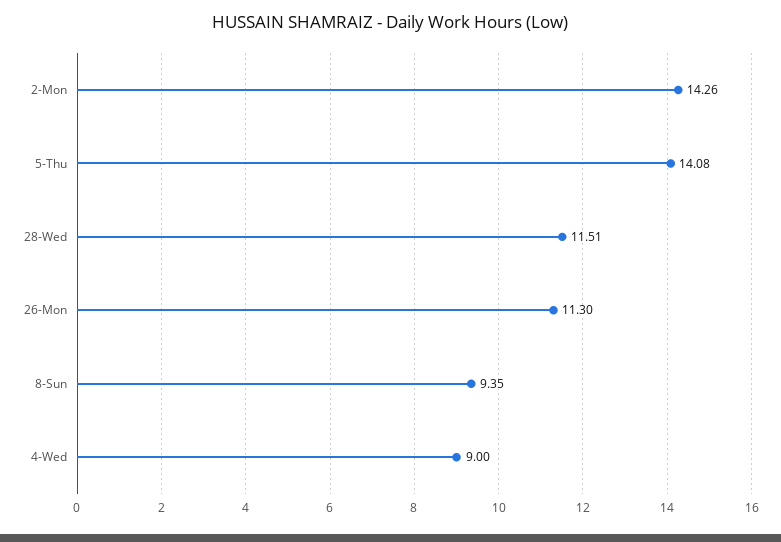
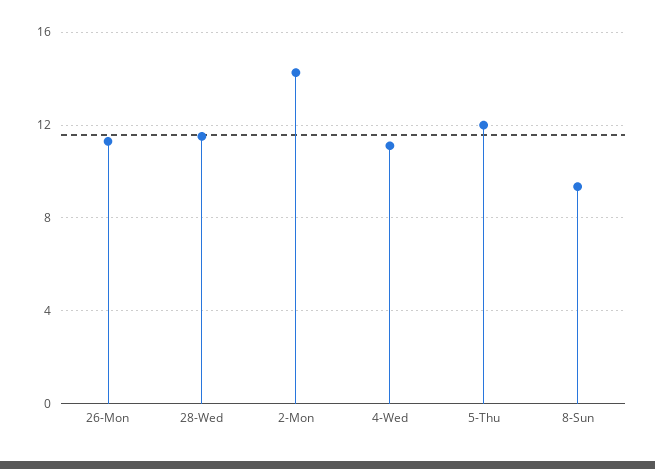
  {
    "2-Mon": 14.26,
-   "5-Thu": 14.08,
+   "5-Thu": 12,
    "28-Wed": 11.51,
    "26-Mon": 11.3,
    "8-Sun": 9.35,
-   "4-Wed": 9
+   "4-Wed": 11
  }

